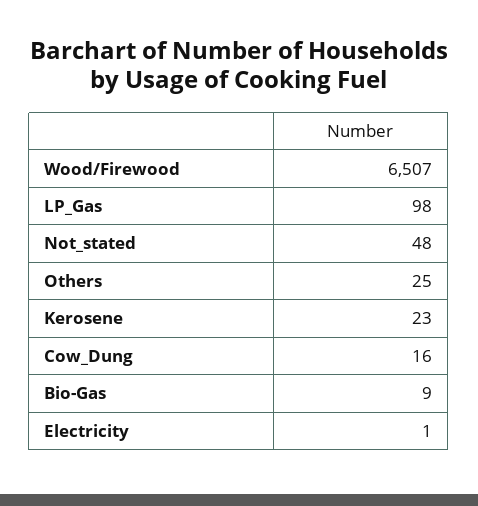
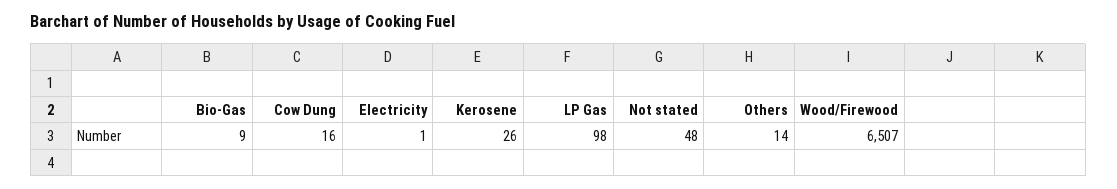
  {
    "Wood/Firewood": 6507,
    "LP_Gas": 98,
    "Not_stated": 48,
-   "Others": 25,
+   "Others": 14,
-   "Kerosene": 23,
+   "Kerosene": 26,
    "Cow_Dung": 16,
    "Bio-Gas": 9,
    "Electricity": 1
  }

